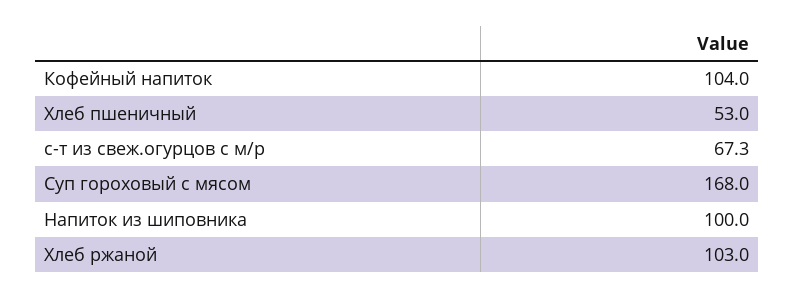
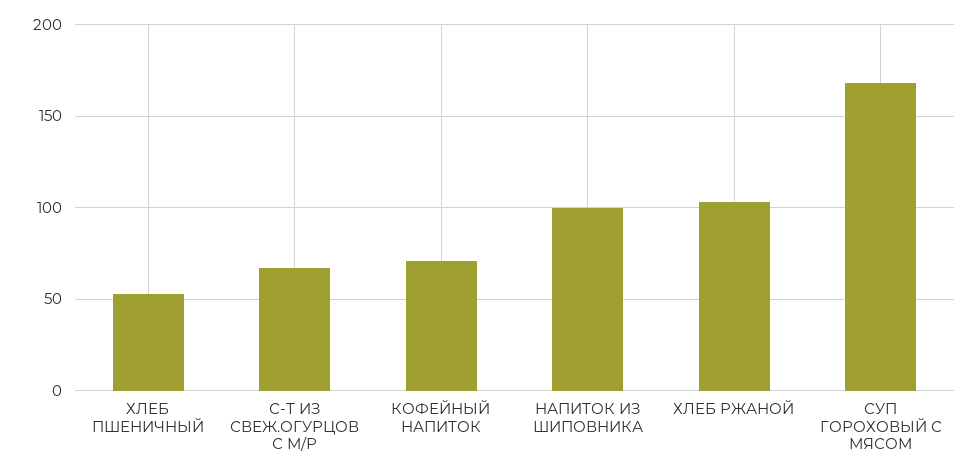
  {
-   "Кофейный напиток": 104,
+   "Кофейный напиток": 70,
    "Хлеб пшеничный": 53,
    "с-т из свеж.огурцов с м/р": 67.3,
    "Суп гороховый с мясом": 168,
    "Напиток из шиповника": 100,
    "Хлеб ржаной": 103
  }

